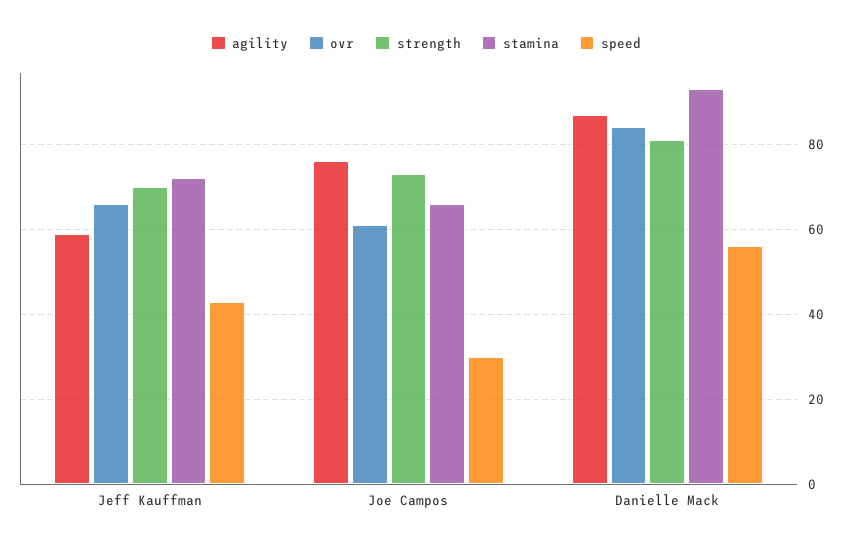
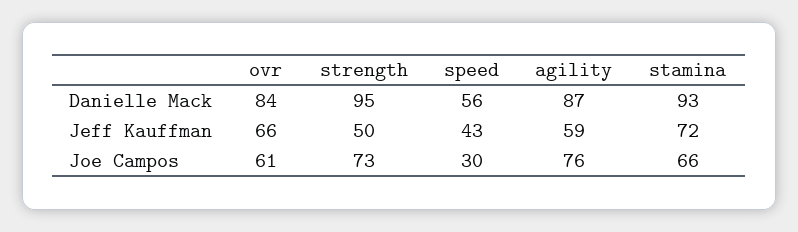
  {
    "agility": {
      "Jeff Kauffman": 59,
      "Joe Campos": 76,
      "Danielle Mack": 87
    },
    "ovr": {
      "Jeff Kauffman": 66,
      "Joe Campos": 61,
      "Danielle Mack": 84
    },
    "strength": {
-     "Jeff Kauffman": 70,
+     "Jeff Kauffman": 50,
      "Joe Campos": 73,
-     "Danielle Mack": 80
+     "Danielle Mack": 95
    },
    "stamina": {
      "Jeff Kauffman": 72,
      "Joe Campos": 66,
      "Danielle Mack": 93
    },
    "speed": {
      "Jeff Kauffman": 43,
      "Joe Campos": 30,
      "Danielle Mack": 56
    }
  }

